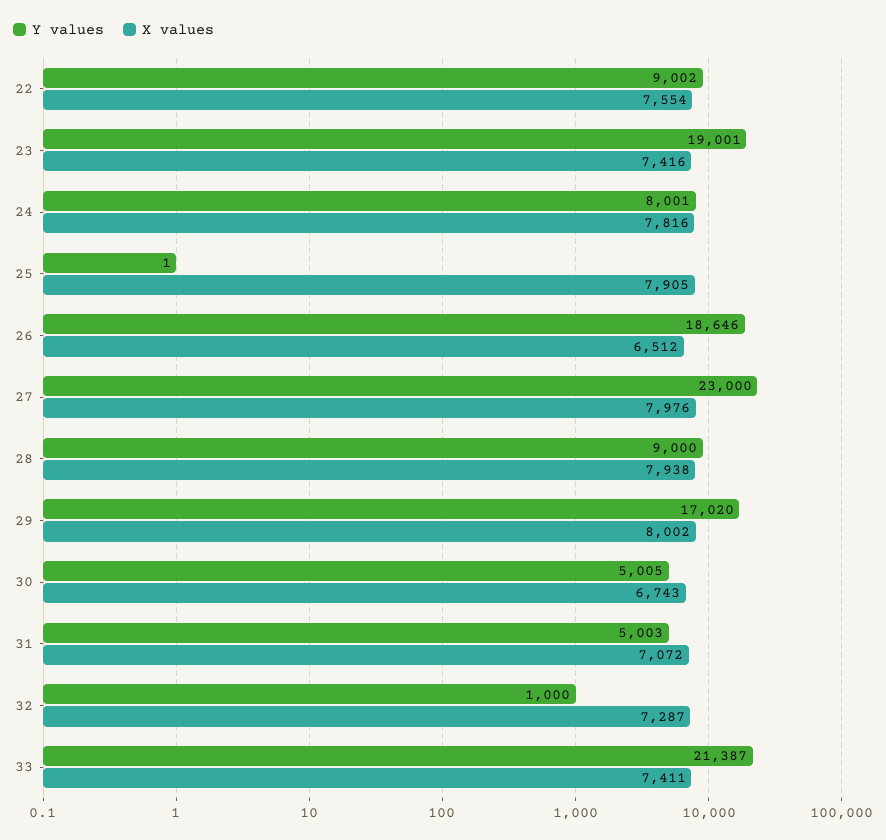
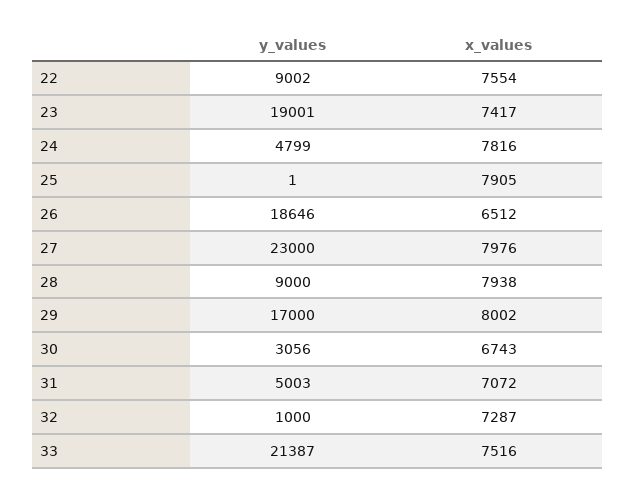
  {
    "Y values": {
      "22": 9002,
      "23": 19001,
-     "24": 8001,
+     "24": 4799,
      "25": 1,
      "26": 18646,
      "27": 23000,
      "28": 9000,
-     "29": 17020,
+     "29": 17000,
-     "30": 5005,
+     "30": 3056,
      "31": 5003,
      "32": 1000,
      "33": 21387
    },
    "X values": {
      "22": 7554,
-     "23": 7416,
+     "23": 7417,
      "24": 7816,
      "25": 7905,
      "26": 6512,
      "27": 7976,
      "28": 7938,
      "29": 8002,
      "30": 6743,
      "31": 7072,
      "32": 7287,
-     "33": 7411
+     "33": 7516
    }
  }

